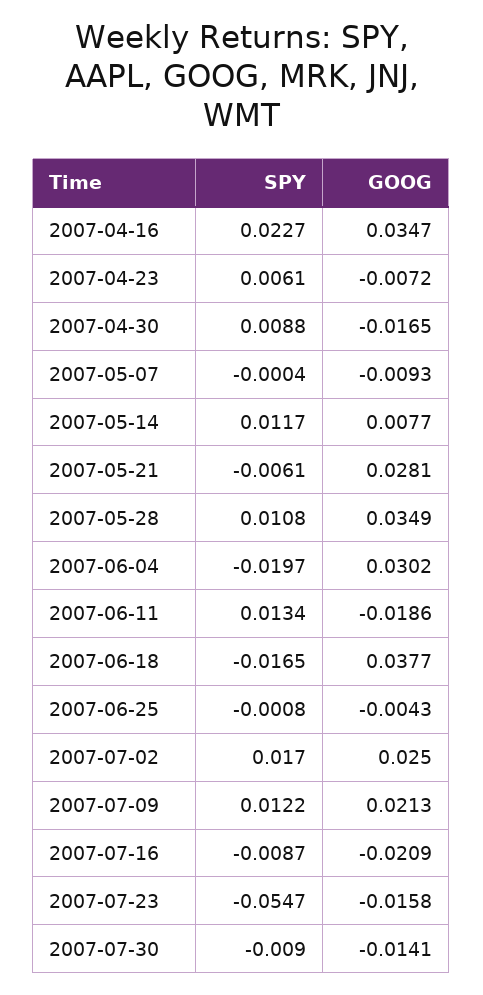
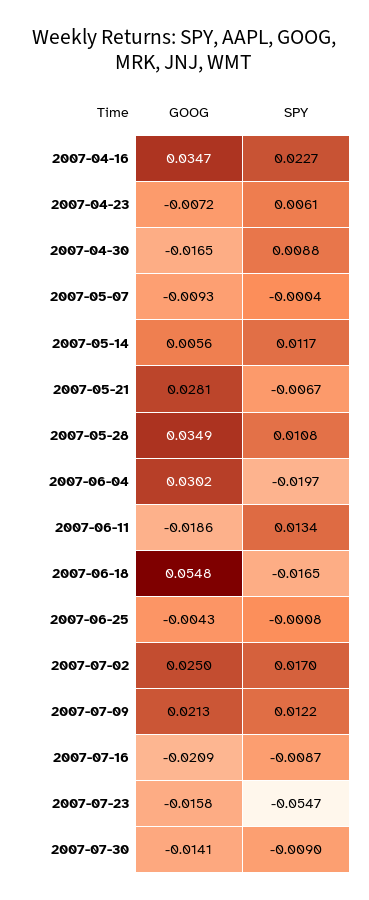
  {
    "SPY": {
      "2007-04-16": 0.0227,
      "2007-04-23": 0.0061,
      "2007-04-30": 0.0088,
      "2007-05-07": -0.0004,
      "2007-05-14": 0.0117,
-     "2007-05-21": -0.0061,
+     "2007-05-21": -0.0067,
      "2007-05-28": 0.0108,
      "2007-06-04": -0.0197,
      "2007-06-11": 0.0134,
      "2007-06-18": -0.0165,
      "2007-06-25": -0.0008,
      "2007-07-02": 0.017,
      "2007-07-09": 0.0122,
      "2007-07-16": -0.0087,
      "2007-07-23": -0.0547,
      "2007-07-30": -0.009
    },
    "GOOG": {
      "2007-04-16": 0.0347,
      "2007-04-23": -0.0072,
      "2007-04-30": -0.0165,
      "2007-05-07": -0.0093,
-     "2007-05-14": 0.0077,
+     "2007-05-14": 0.0056,
      "2007-05-21": 0.0281,
      "2007-05-28": 0.0349,
      "2007-06-04": 0.0302,
      "2007-06-11": -0.0186,
-     "2007-06-18": 0.0377,
+     "2007-06-18": 0.0548,
      "2007-06-25": -0.0043,
      "2007-07-02": 0.025,
      "2007-07-09": 0.0213,
      "2007-07-16": -0.0209,
      "2007-07-23": -0.0158,
      "2007-07-30": -0.0141
    }
  }

